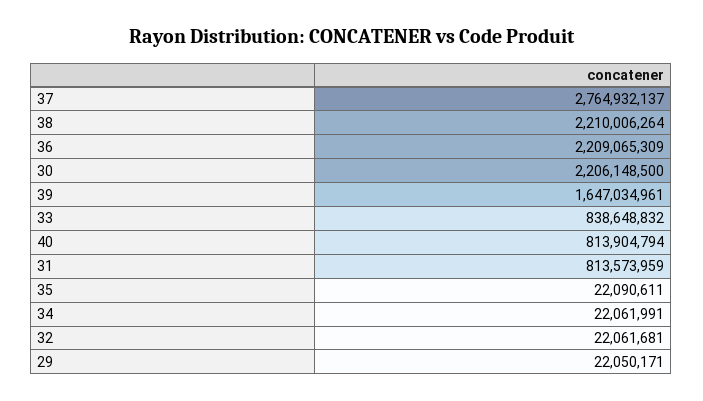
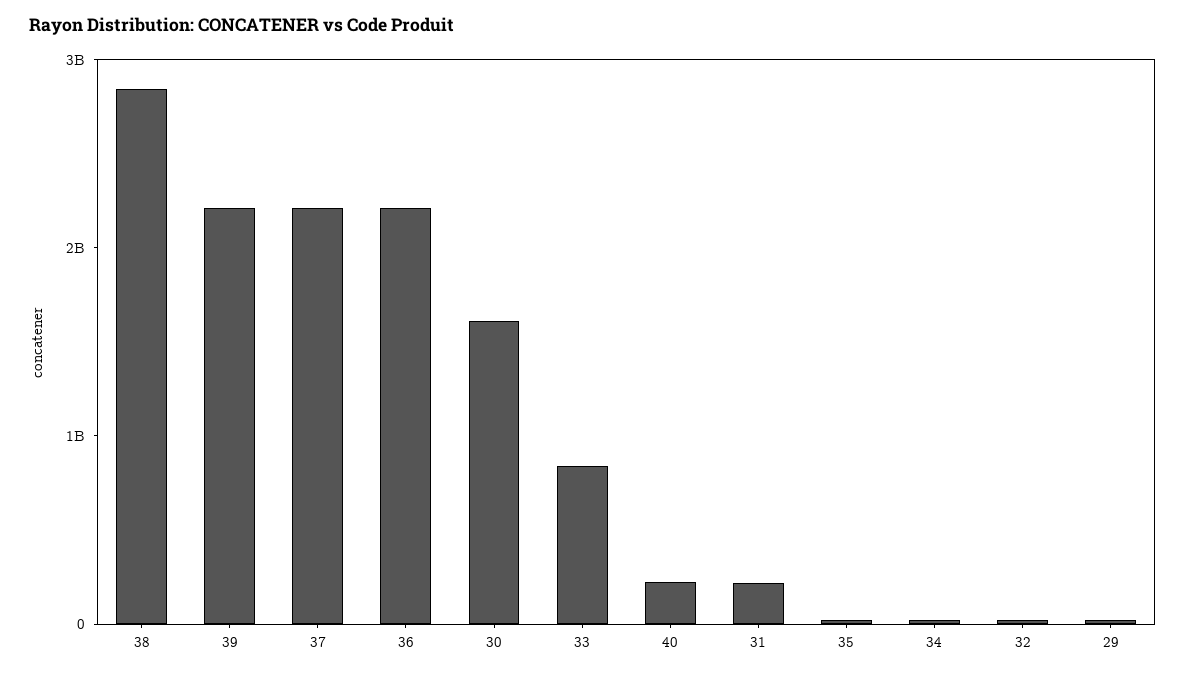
  {
-   "37": 2764932137,
+   "37": 2200000000,
-   "38": 2210006264,
+   "38": 2800000000,
    "36": 2209065309,
-   "30": 2206148500,
+   "30": 1600000000,
-   "39": 1647034961,
+   "39": 2200000000,
    "33": 838648832,
-   "40": 813904794,
+   "40": 200000000,
-   "31": 813573959,
+   "31": 200000000,
    "35": 22090611,
    "34": 22061991,
    "32": 22061681,
    "29": 22050171
  }

